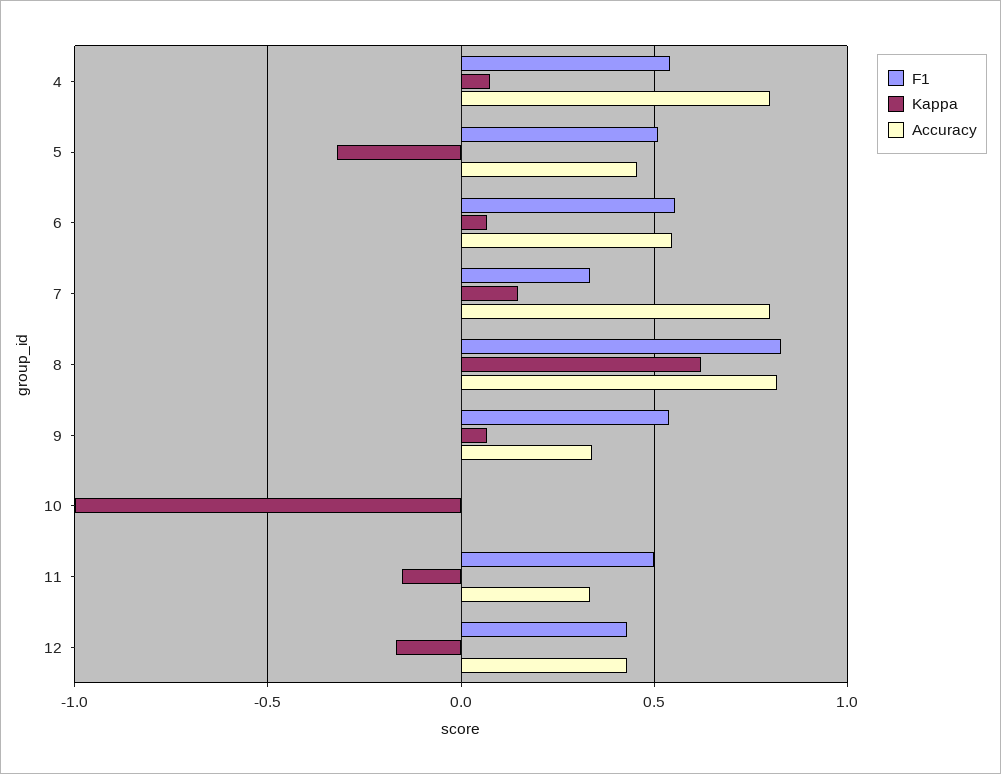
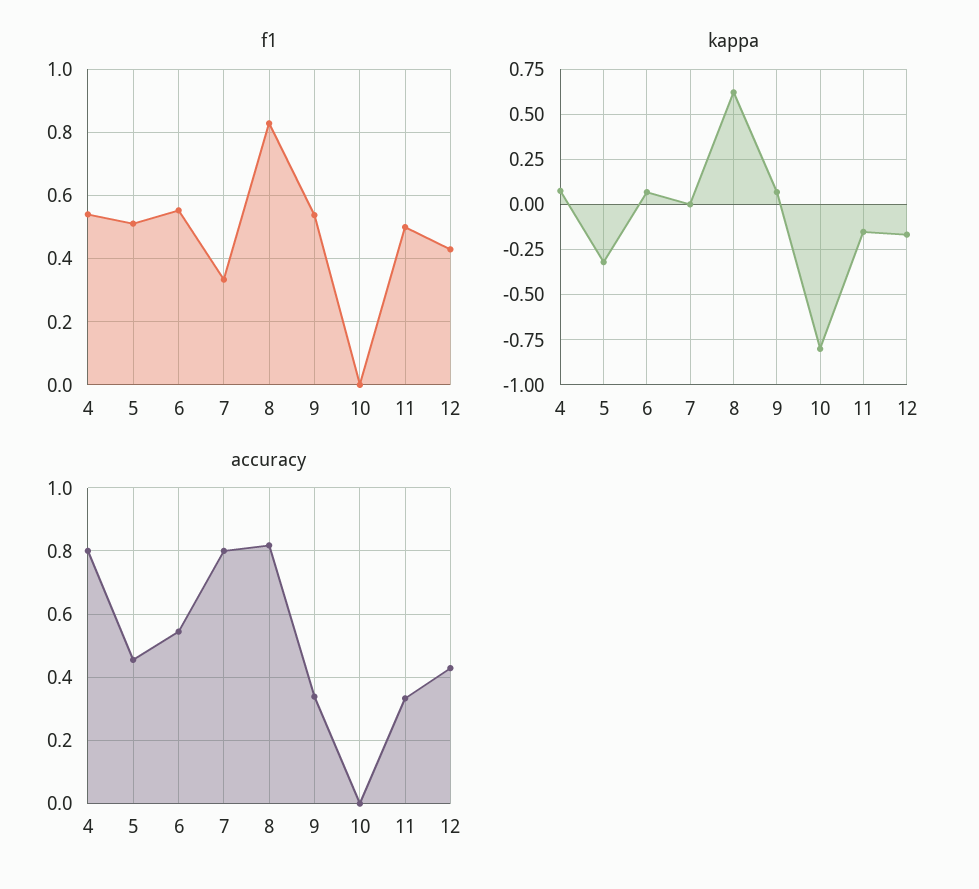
  {
    "F1": {
      "4": 0.54,
      "5": 0.52,
      "6": 0.56,
      "7": 0.34,
      "8": 0.82,
      "9": 0.54,
      "10": 0,
      "11": 0.5,
      "12": 0.42
    },
    "Kappa": {
      "4": 0.1,
      "5": -0.3,
      "6": 0.05,
-     "7": 0.15,
+     "7": 0,
      "8": 0.6,
      "9": 0.05,
-     "10": -1,
+     "10": -0.8,
      "11": -0.15,
      "12": -0.15
    },
    "Accuracy": {
      "4": 0.8,
      "5": 0.46,
      "6": 0.54,
      "7": 0.8,
      "8": 0.82,
      "9": 0.34,
      "10": 0,
      "11": 0.34,
      "12": 0.42
    }
  }

